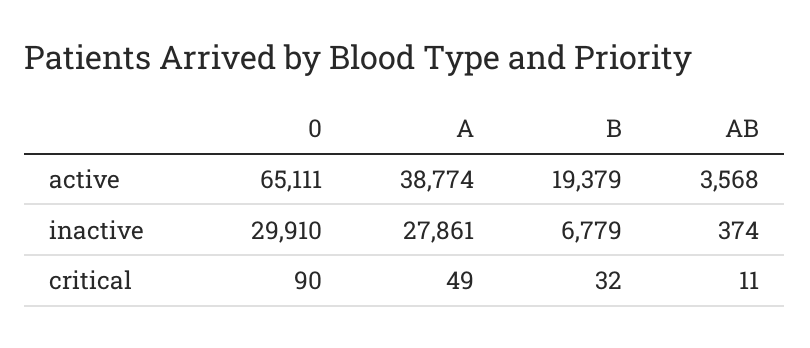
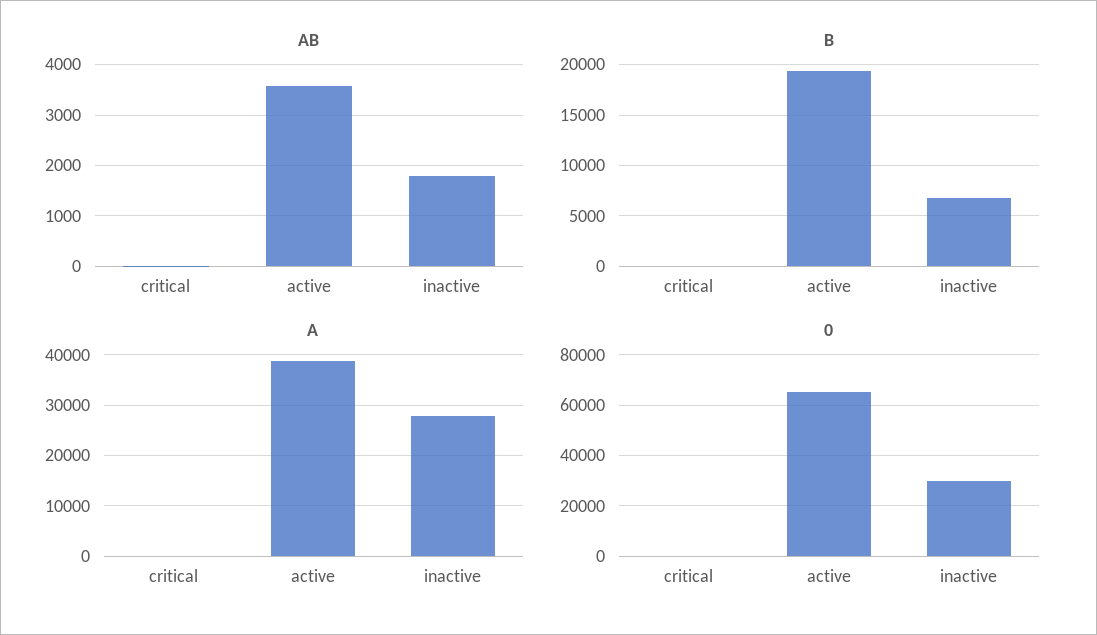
  {
    "0": {
      "active": 65111,
      "inactive": 29910,
      "critical": 90
    },
    "A": {
      "active": 38774,
      "inactive": 27861,
      "critical": 49
    },
    "B": {
      "active": 19379,
      "inactive": 6779,
      "critical": 32
    },
    "AB": {
      "active": 3568,
-     "inactive": 374,
+     "inactive": 1800,
      "critical": 11
    }
  }

